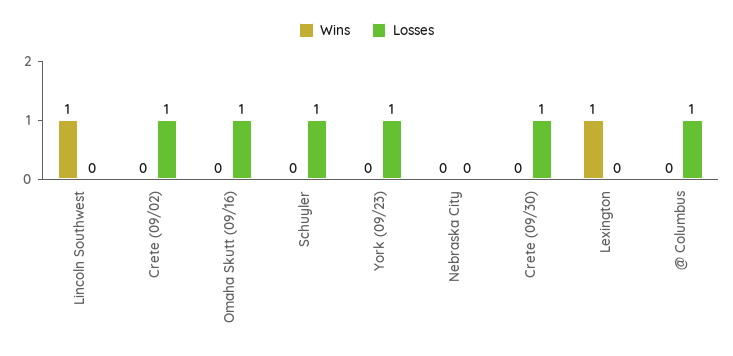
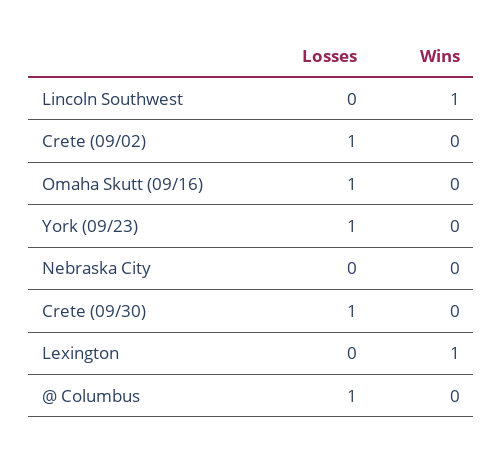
  {
    "Wins": {
      "Lincoln Southwest": 1,
      "Crete (09/02)": 0,
      "Omaha Skutt (09/16)": 0,
-     "Schuyler": 0,
      "York (09/23)": 0,
      "Nebraska City": 0,
      "Crete (09/30)": 0,
      "Lexington": 1,
      "@ Columbus": 0
    },
    "Losses": {
      "Lincoln Southwest": 0,
      "Crete (09/02)": 1,
      "Omaha Skutt (09/16)": 1,
-     "Schuyler": 1,
      "York (09/23)": 1,
      "Nebraska City": 0,
      "Crete (09/30)": 1,
      "Lexington": 0,
      "@ Columbus": 1
    }
  }

